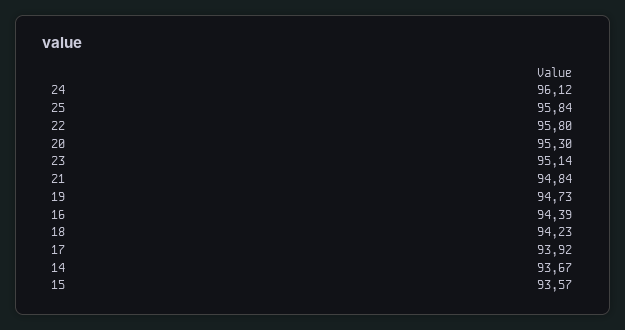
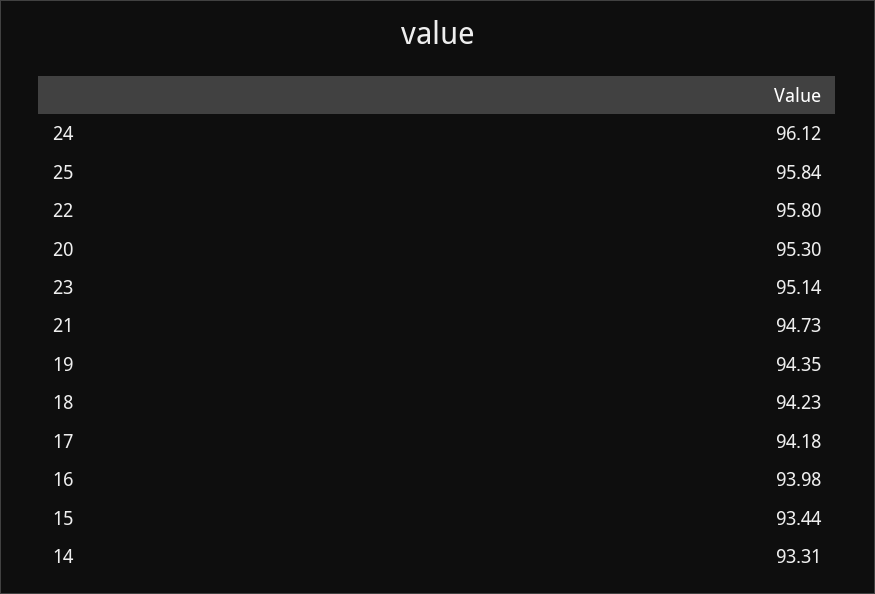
  {
    "24": 96.12,
    "25": 95.84,
    "22": 95.8,
    "20": 95.3,
    "23": 95.14,
-   "21": 94.84,
+   "21": 94.73,
-   "19": 94.73,
+   "19": 94.35,
-   "16": 94.39,
+   "16": 93.98,
    "18": 94.23,
-   "17": 93.92,
+   "17": 94.18,
-   "14": 93.67,
+   "14": 93.31,
-   "15": 93.57
+   "15": 93.44
  }

